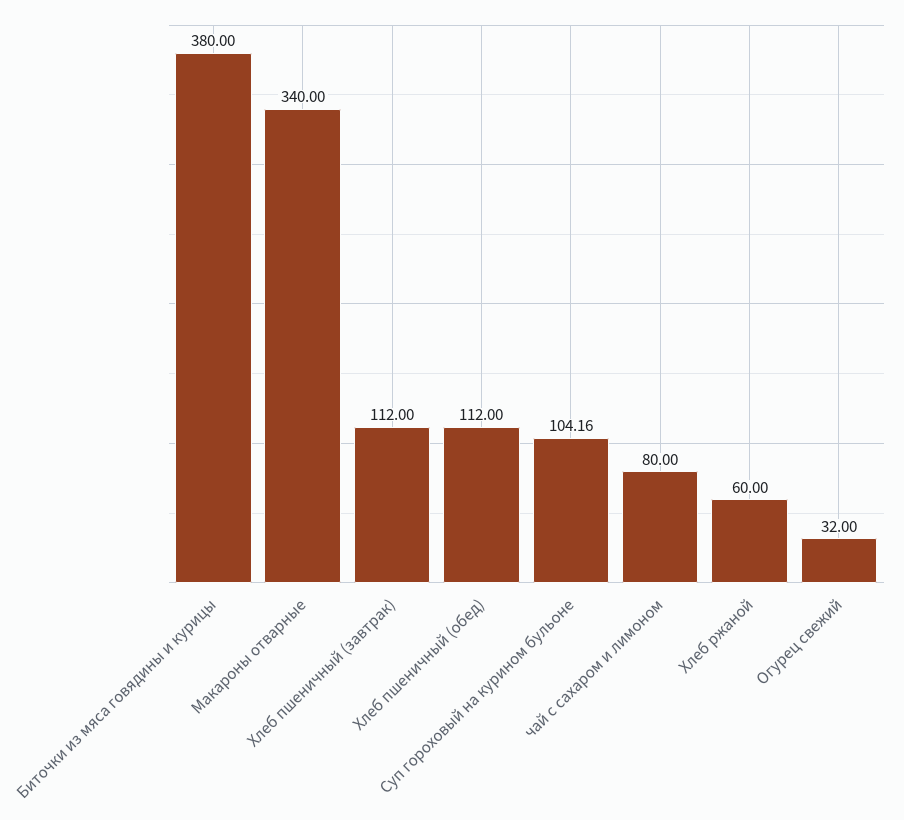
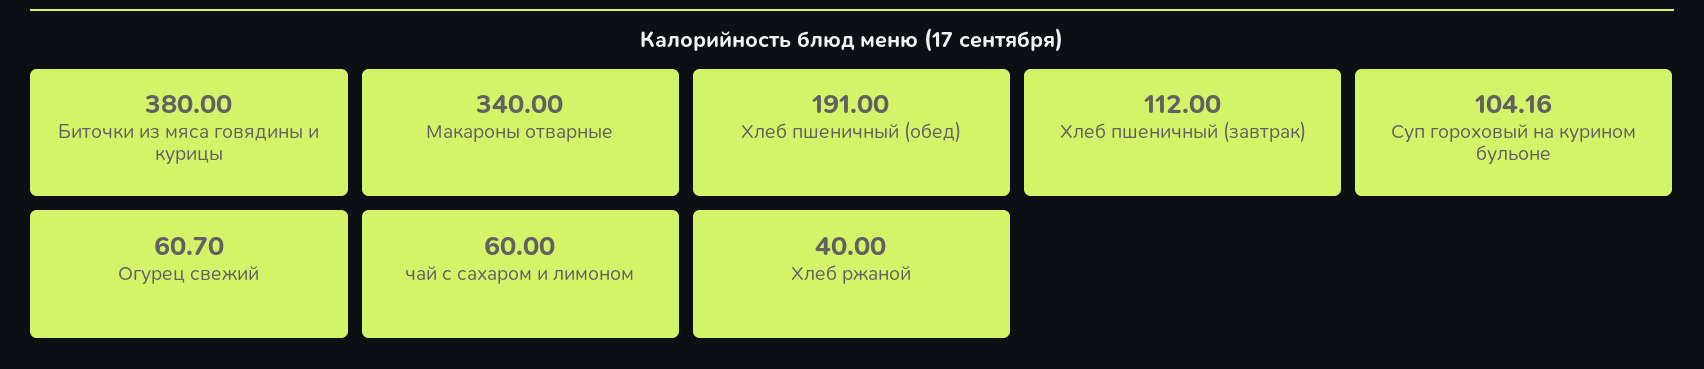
  {
    "Биточки из мяса говядины и курицы": 380,
    "Макароны отварные": 340,
    "Хлеб пшеничный (завтрак)": 112,
-   "Хлеб пшеничный (обед)": 112,
+   "Хлеб пшеничный (обед)": 191,
    "Суп гороховый на курином бульоне": 104.16,
-   "чай с сахаром и лимоном": 80,
+   "чай с сахаром и лимоном": 60,
-   "Хлеб ржаной": 60,
+   "Хлеб ржаной": 40,
-   "Огурец свежий": 32
+   "Огурец свежий": 60.7
  }

